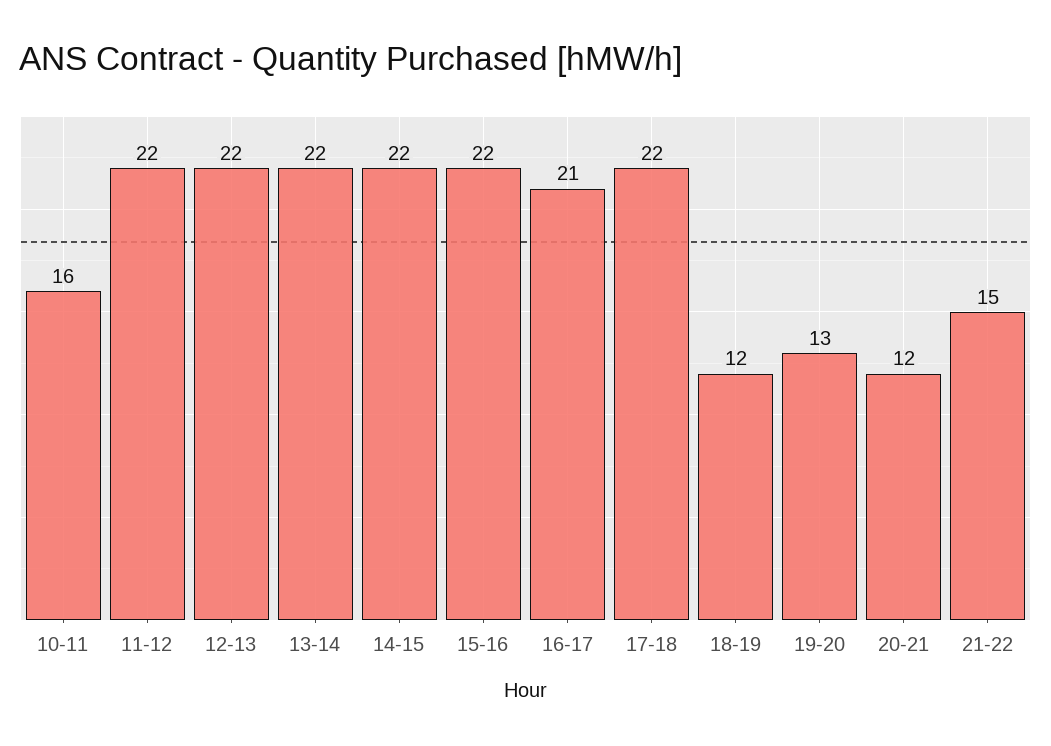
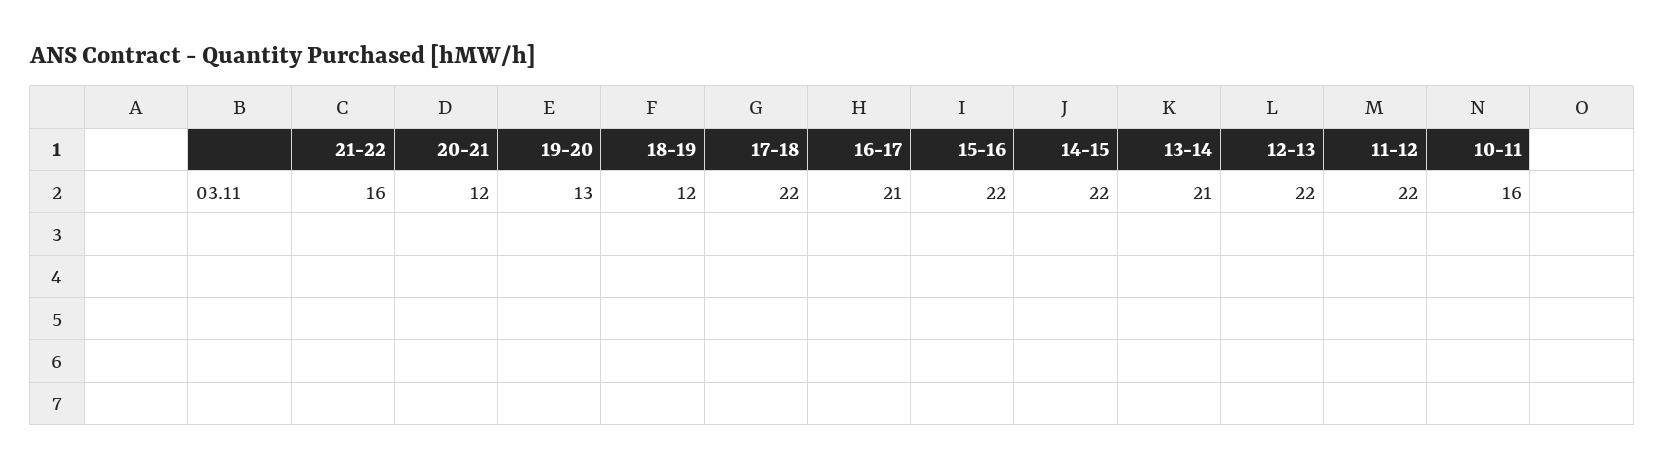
  {
    "10-11": 16,
    "11-12": 22,
    "12-13": 22,
-   "13-14": 22,
+   "13-14": 21,
    "14-15": 22,
    "15-16": 22,
    "16-17": 21,
    "17-18": 22,
    "18-19": 12,
    "19-20": 13,
    "20-21": 12,
-   "21-22": 15
+   "21-22": 16
  }

